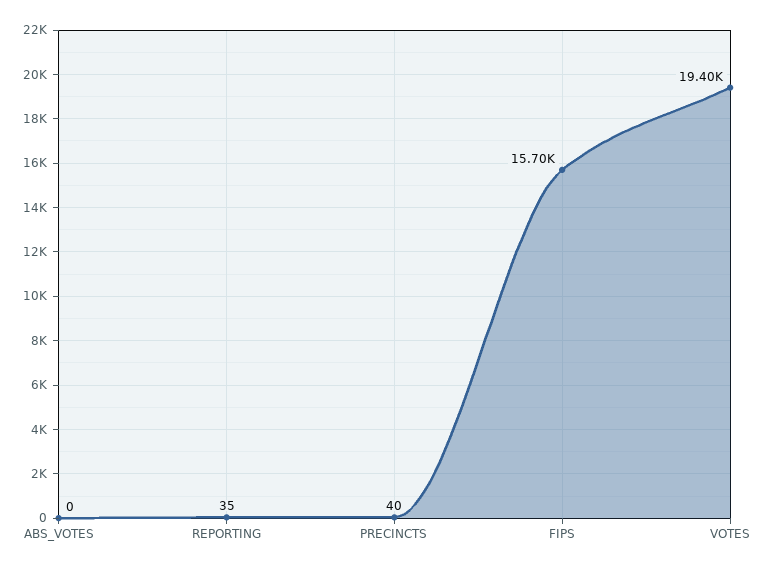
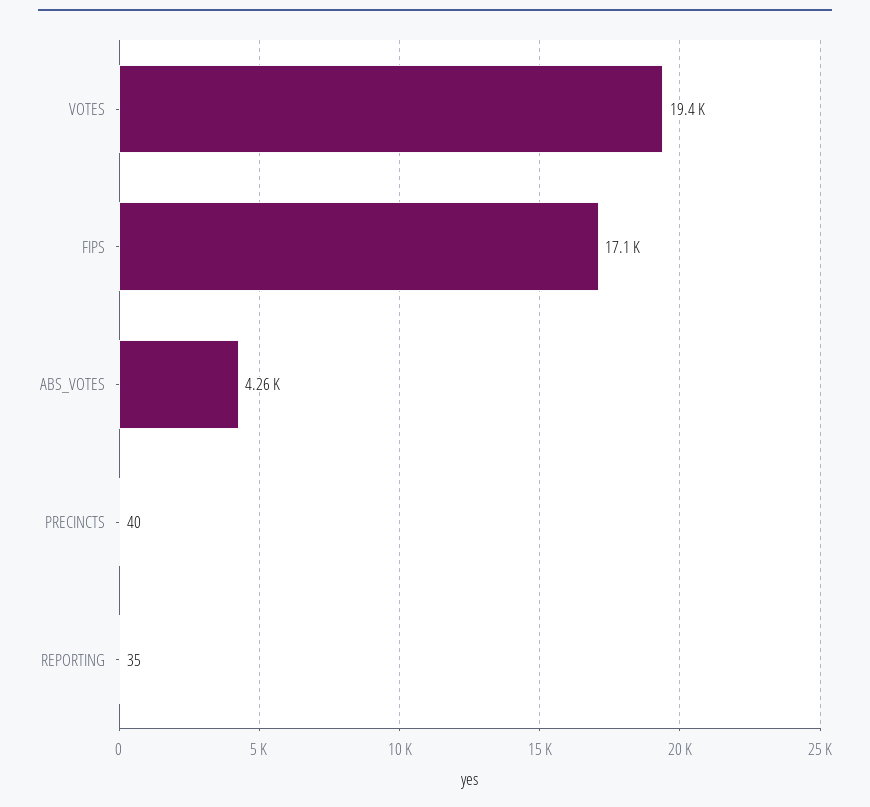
  {
-   "ABS_VOTES": 0,
+   "ABS_VOTES": 4260,
    "REPORTING": 35,
    "PRECINCTS": 40,
-   "FIPS": 15700,
+   "FIPS": 17100,
    "VOTES": 19400
  }

